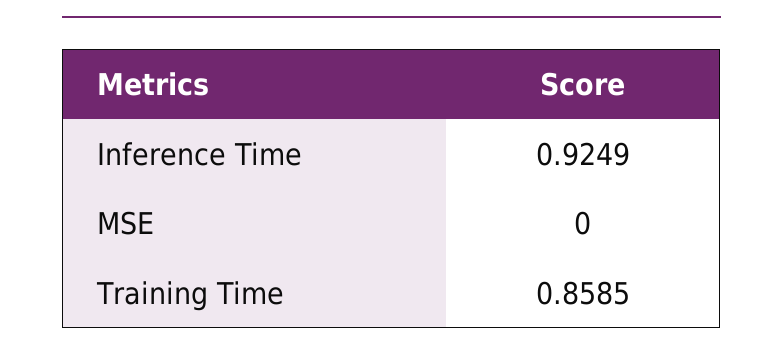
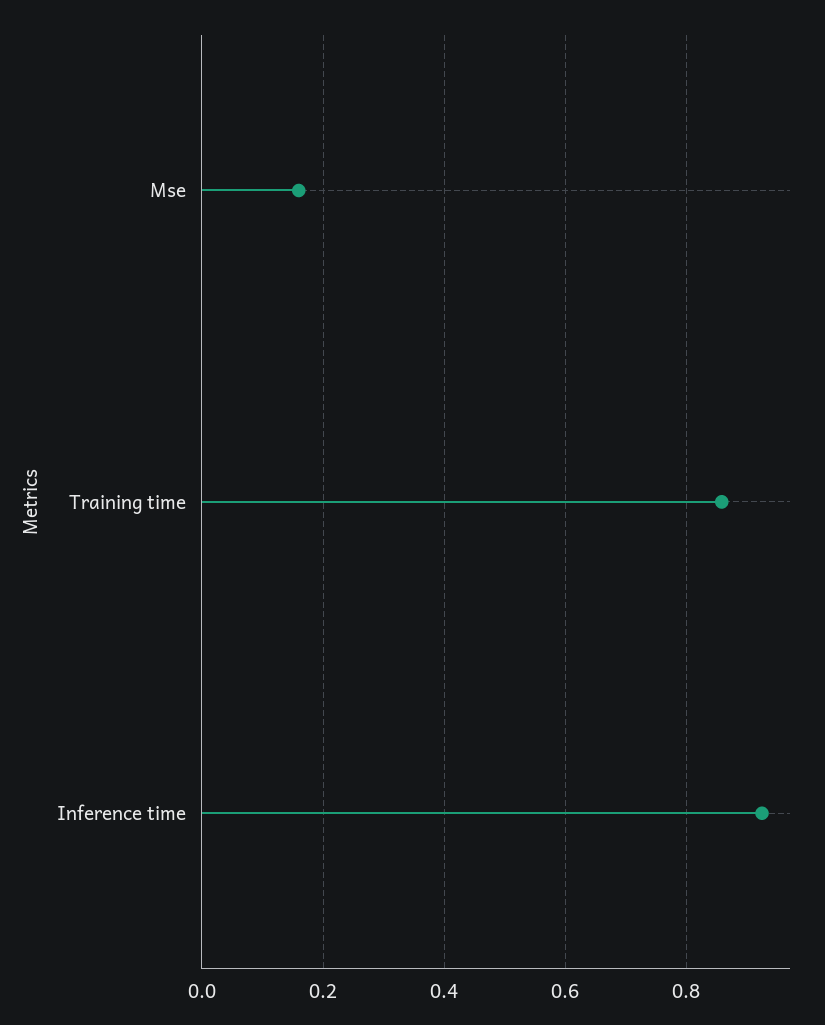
  {
    "Inference Time": 0.9249,
-   "MSE": 0,
+   "MSE": 0.16,
    "Training Time": 0.8585
  }

